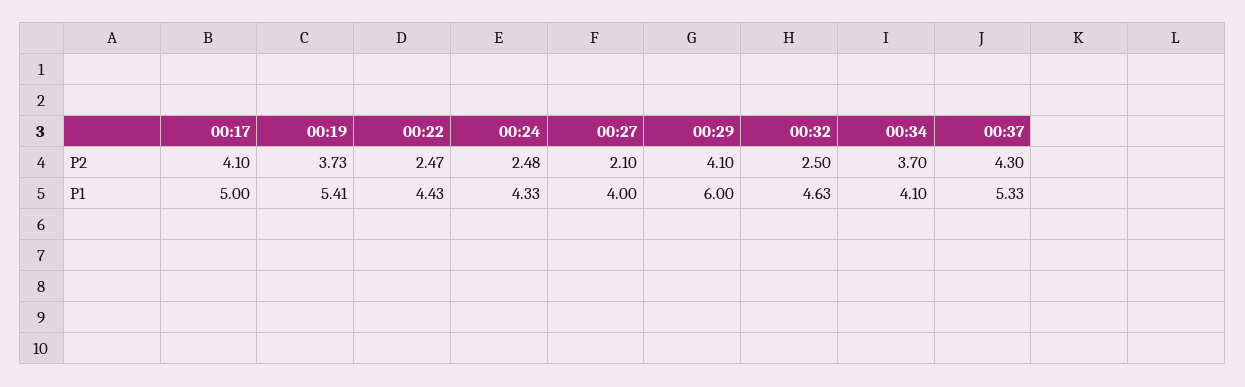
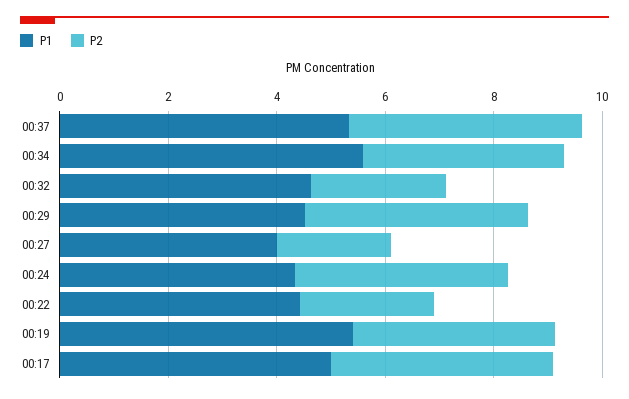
  {
    "P2": {
      "00:17": 4.1,
      "00:19": 3.73,
      "00:22": 2.47,
-     "00:24": 2.48,
+     "00:24": 4,
      "00:27": 2.1,
      "00:29": 4.1,
      "00:32": 2.5,
      "00:34": 3.7,
      "00:37": 4.3
    },
    "P1": {
      "00:17": 5,
      "00:19": 5.41,
      "00:22": 4.43,
      "00:24": 4.33,
      "00:27": 4,
-     "00:29": 6,
+     "00:29": 4.5,
      "00:32": 4.63,
-     "00:34": 4.1,
+     "00:34": 5.5,
      "00:37": 5.33
    }
  }

